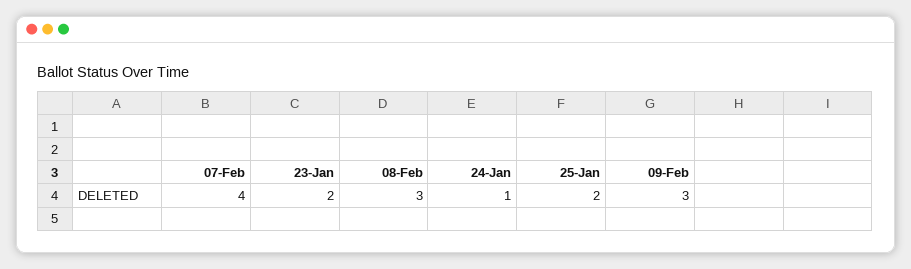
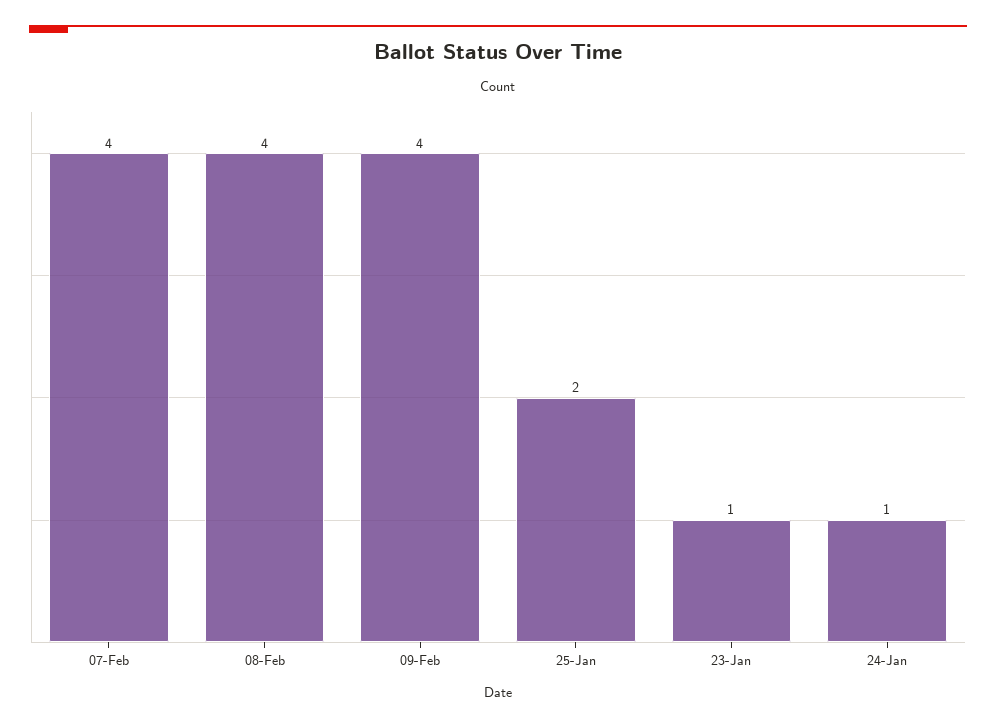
  {
    "07-Feb": 4,
-   "23-Jan": 2,
+   "23-Jan": 1,
-   "08-Feb": 3,
+   "08-Feb": 4,
    "24-Jan": 1,
    "25-Jan": 2,
-   "09-Feb": 3
+   "09-Feb": 4
  }

